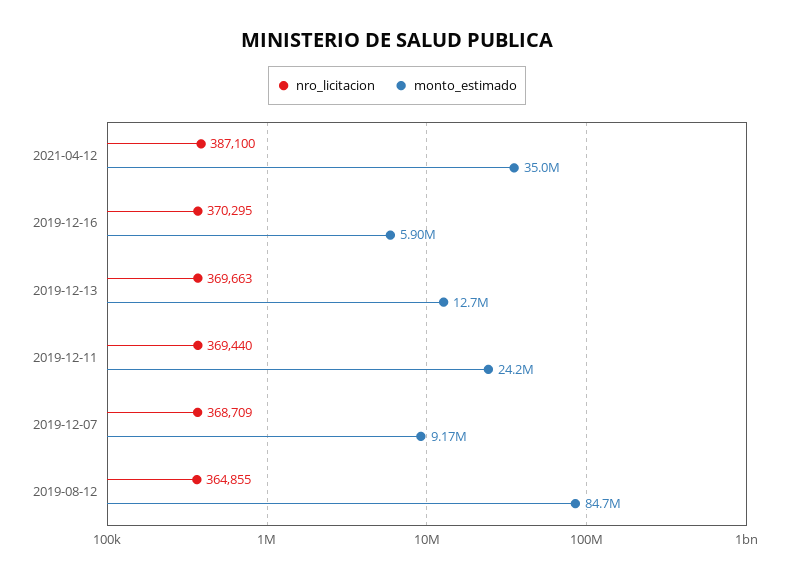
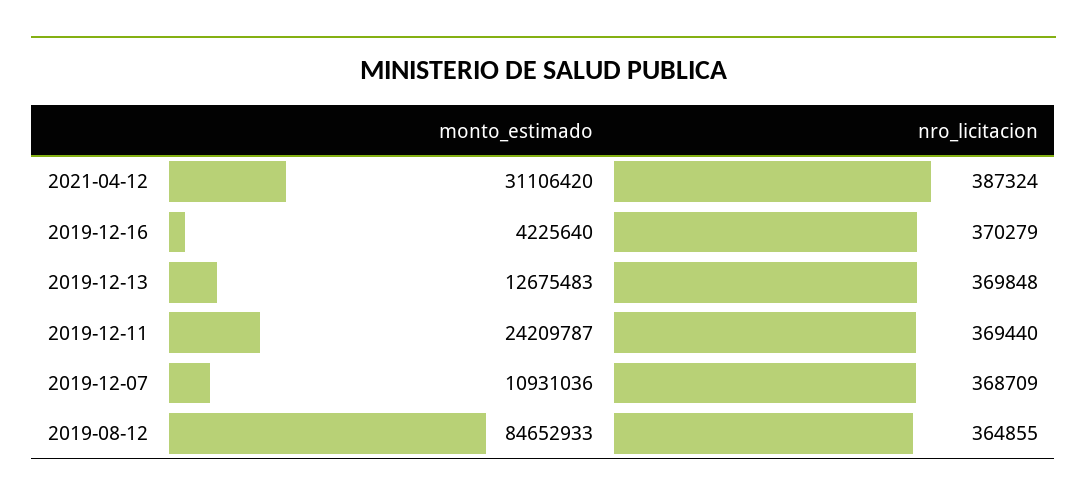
  {
    "nro_licitacion": {
-     "2021-04-12": 387100,
+     "2021-04-12": 387324,
-     "2019-12-16": 370295,
+     "2019-12-16": 370279,
-     "2019-12-13": 369663,
+     "2019-12-13": 369848,
      "2019-12-11": 369440,
      "2019-12-07": 368709,
      "2019-08-12": 364855
    },
    "monto_estimado": {
-     "2021-04-12": 35000000,
+     "2021-04-12": 31106420,
-     "2019-12-16": 5900000,
+     "2019-12-16": 4225640,
      "2019-12-13": 12675483,
      "2019-12-11": 24209787,
-     "2019-12-07": 9170000,
+     "2019-12-07": 10931036,
      "2019-08-12": 84652933
    }
  }

